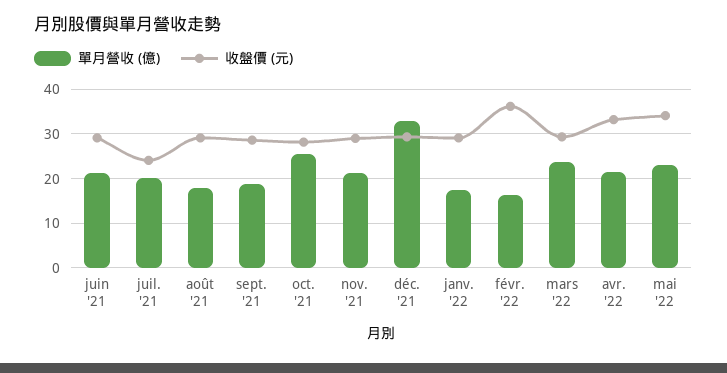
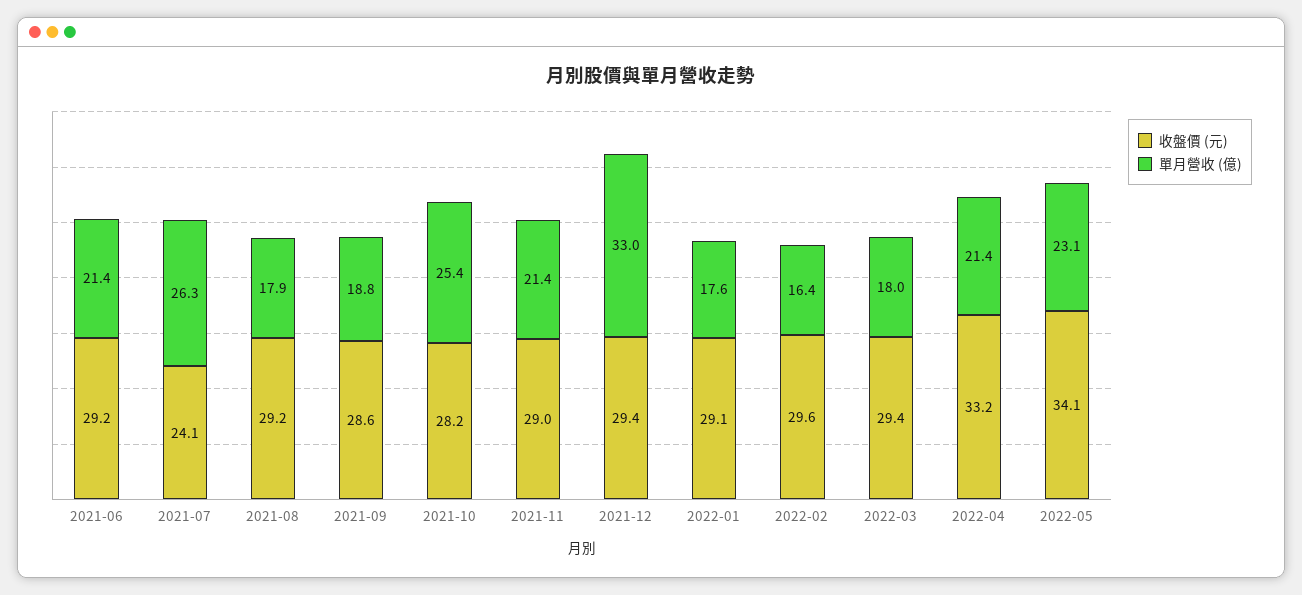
  {
    "單月營收 (億)": {
      "juin '21": 21.4,
-     "juil. '21": 20,
+     "juil. '21": 26.3,
      "août '21": 17.9,
      "sept. '21": 18.8,
      "oct. '21": 25.4,
      "nov. '21": 21.4,
      "déc. '21": 33,
      "janv. '22": 17.6,
      "févr. '22": 16.4,
-     "mars '22": 24,
+     "mars '22": 18,
      "avr. '22": 21.4,
      "mai '22": 23.1
    },
    "收盤價 (元)": {
      "juin '21": 29.2,
      "juil. '21": 24.1,
      "août '21": 29.2,
      "sept. '21": 28.6,
      "oct. '21": 28.2,
      "nov. '21": 29,
      "déc. '21": 29.4,
      "janv. '22": 29.1,
-     "févr. '22": 36,
+     "févr. '22": 29.6,
      "mars '22": 29.4,
      "avr. '22": 33.2,
      "mai '22": 34.1
    }
  }

